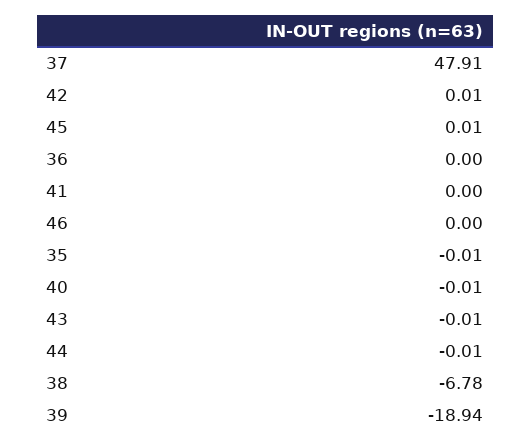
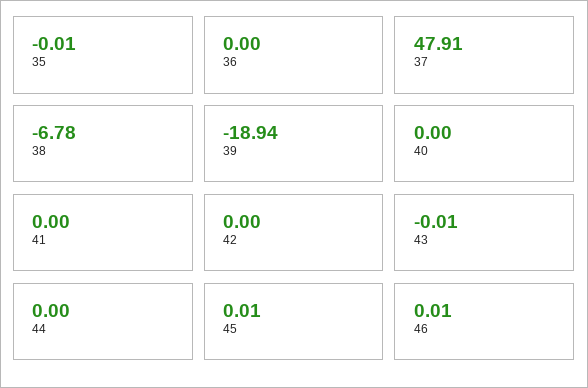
  {
    "37": 47.91,
-   "42": 0.01,
+   "42": 0,
    "45": 0.01,
    "36": 0,
    "41": 0,
-   "46": 0,
+   "46": 0.01,
    "35": -0.01,
-   "40": -0.01,
+   "40": 0,
    "43": -0.01,
-   "44": -0.01,
+   "44": 0,
    "38": -6.78,
    "39": -18.94
  }

